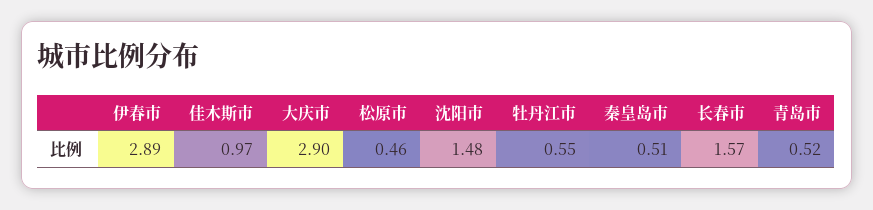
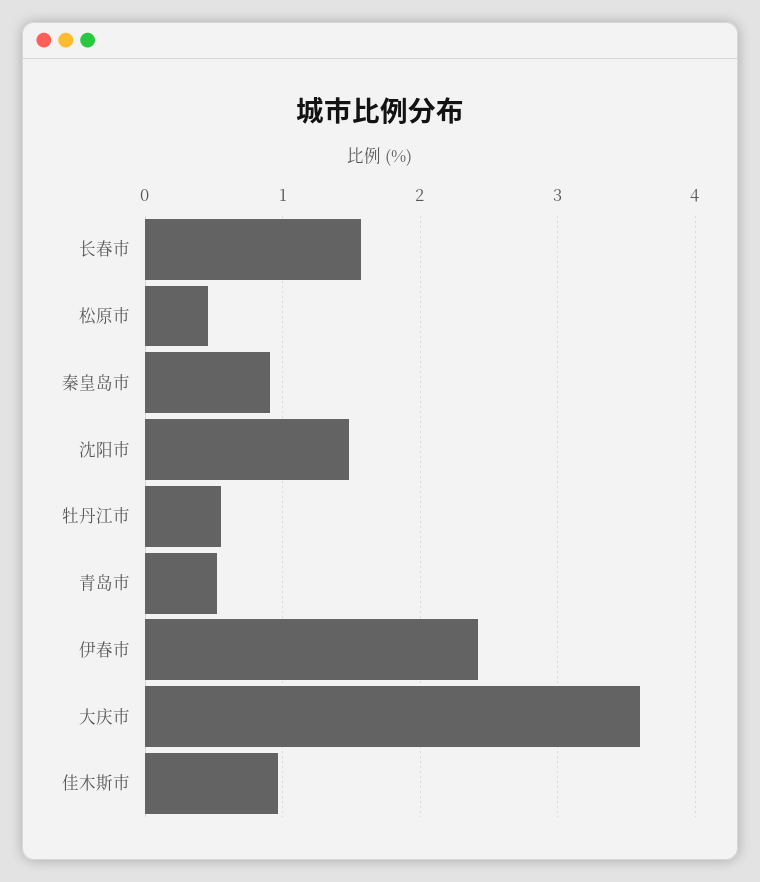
  {
-   "伊春市": 2.89,
+   "伊春市": 2.4,
    "佳木斯市": 0.97,
-   "大庆市": 2.9,
+   "大庆市": 3.6,
    "松原市": 0.46,
    "沈阳市": 1.48,
    "牡丹江市": 0.55,
-   "秦皇岛市": 0.51,
+   "秦皇岛市": 0.9,
    "长春市": 1.57,
    "青岛市": 0.52
  }

